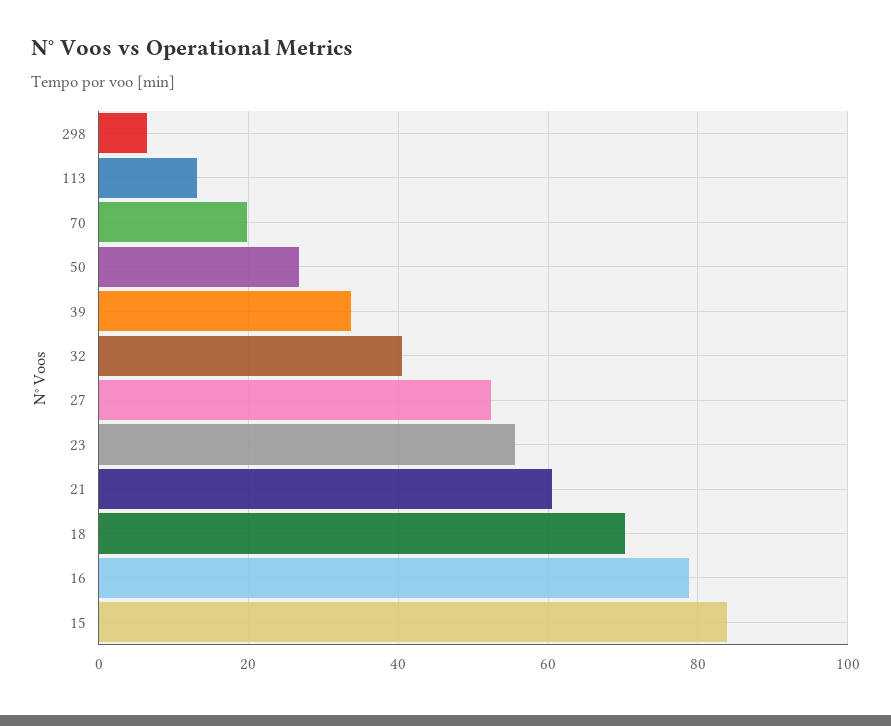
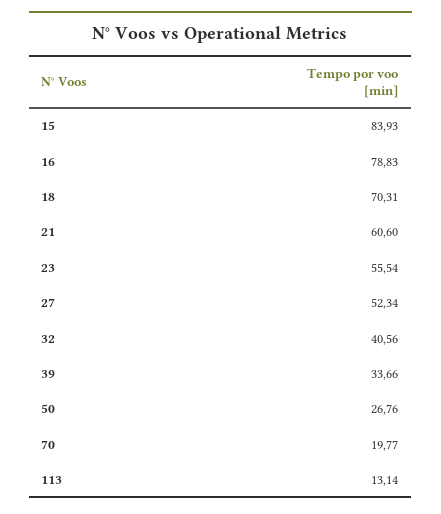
  {
-   "298": 6,
    "113": 13.14,
    "70": 19.77,
    "50": 26.76,
    "39": 33.66,
    "32": 40.56,
    "27": 52.34,
    "23": 55.54,
    "21": 60.6,
    "18": 70.31,
    "16": 78.83,
    "15": 83.93
  }

